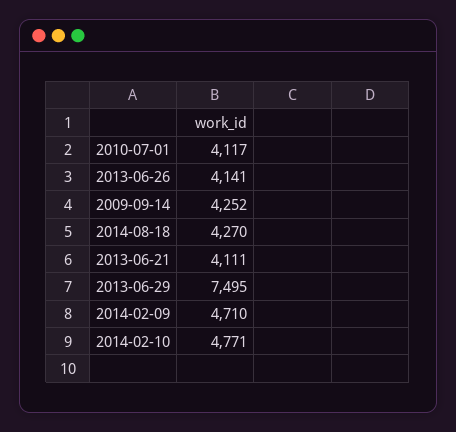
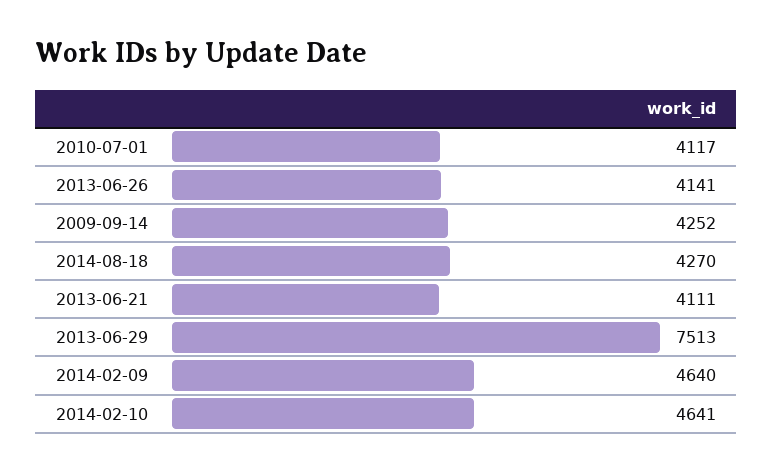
  {
    "2010-07-01": 4117,
    "2013-06-26": 4141,
    "2009-09-14": 4252,
    "2014-08-18": 4270,
    "2013-06-21": 4111,
-   "2013-06-29": 7495,
+   "2013-06-29": 7513,
-   "2014-02-09": 4710,
+   "2014-02-09": 4640,
-   "2014-02-10": 4771
+   "2014-02-10": 4641
  }

